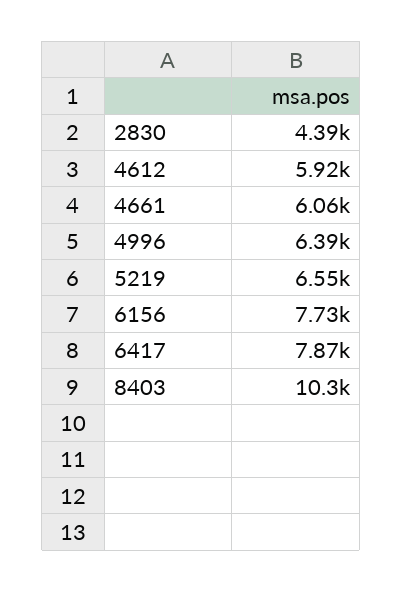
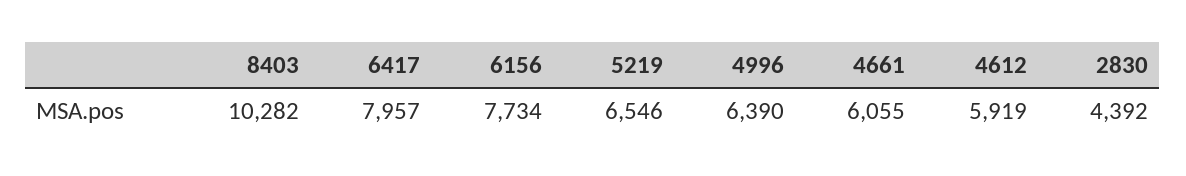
  {
    "2830": 4392,
    "4612": 5919,
    "4661": 6055,
    "4996": 6390,
    "5219": 6546,
    "6156": 7734,
-   "6417": 7870,
+   "6417": 7957,
    "8403": 10282
  }

